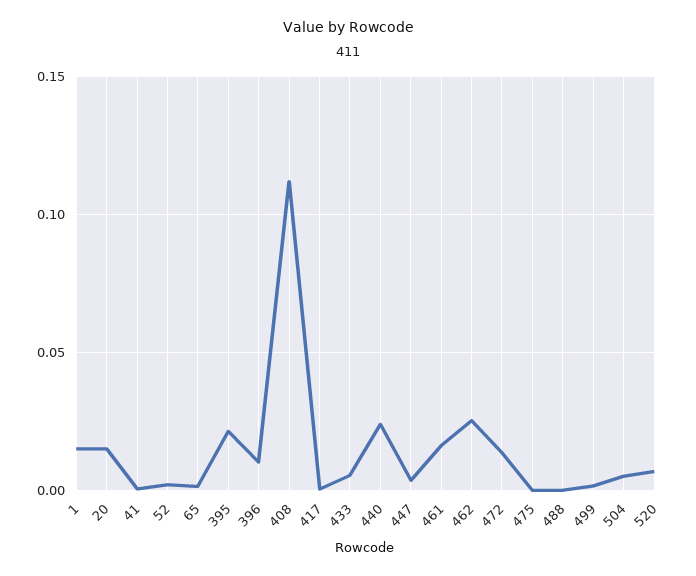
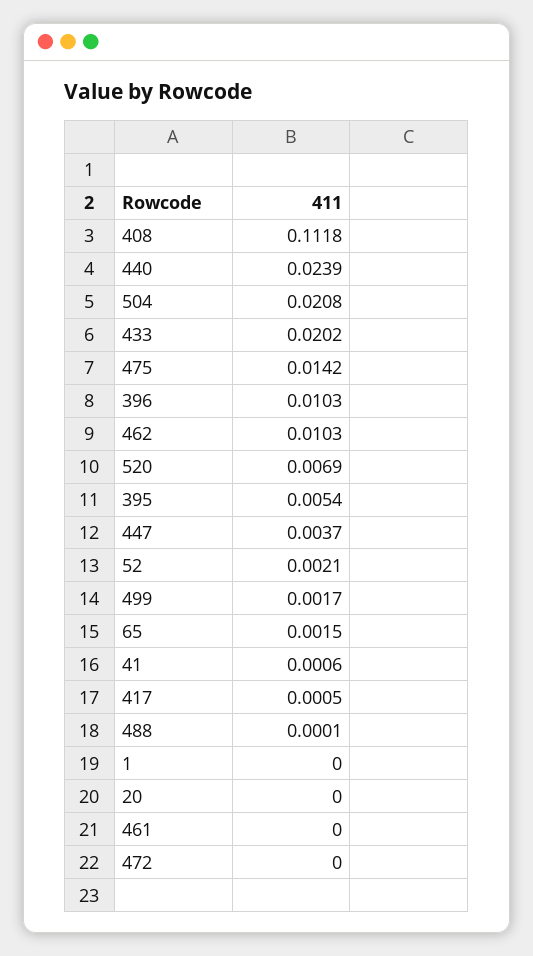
  {
-   "1": 0.015,
+   "1": 0,
-   "20": 0.015,
+   "20": 0,
    "41": 0.0006,
    "52": 0.0021,
    "65": 0.0015,
-   "395": 0.02,
+   "395": 0.0054,
    "396": 0.0103,
    "408": 0.1118,
    "417": 0.0005,
-   "433": 0.005,
+   "433": 0.0202,
    "440": 0.0239,
    "447": 0.0037,
-   "461": 0.015,
+   "461": 0,
-   "462": 0.025,
+   "462": 0.0103,
-   "472": 0.015,
+   "472": 0,
-   "475": 0,
+   "475": 0.0142,
    "488": 0.0001,
    "499": 0.0017,
-   "504": 0.005,
+   "504": 0.0208,
    "520": 0.0069
  }

